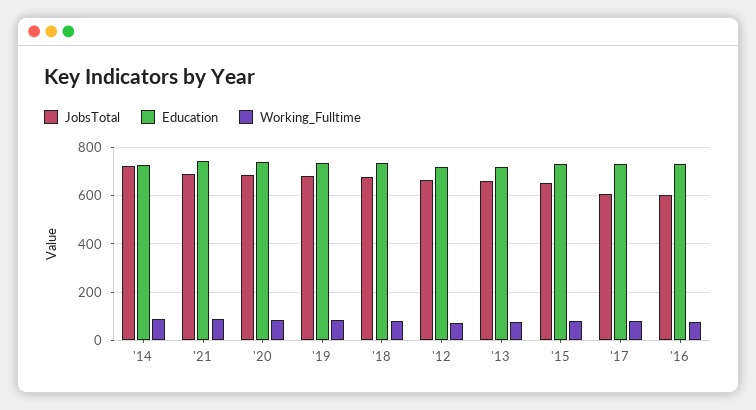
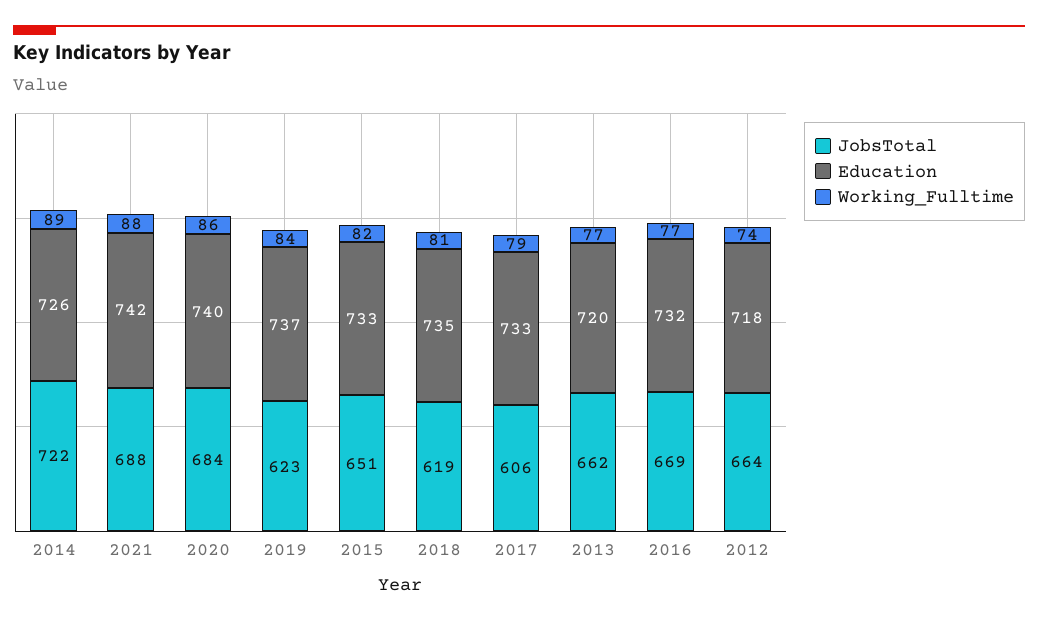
  {
    "JobsTotal": {
      "'14": 722,
      "'21": 688,
      "'20": 684,
-     "'19": 675,
+     "'19": 623,
-     "'18": 675,
+     "'18": 619,
      "'12": 664,
      "'13": 662,
      "'15": 651,
      "'17": 606,
-     "'16": 600
+     "'16": 669
    },
    "Education": {
      "'14": 726,
      "'21": 742,
      "'20": 740,
      "'19": 737,
      "'18": 735,
      "'12": 718,
      "'13": 720,
      "'15": 733,
      "'17": 733,
      "'16": 732
    },
    "Working_Fulltime": {
      "'14": 89,
      "'21": 88,
      "'20": 86,
      "'19": 84,
      "'18": 81,
      "'12": 74,
      "'13": 77,
      "'15": 82,
      "'17": 79,
      "'16": 77
    }
  }

